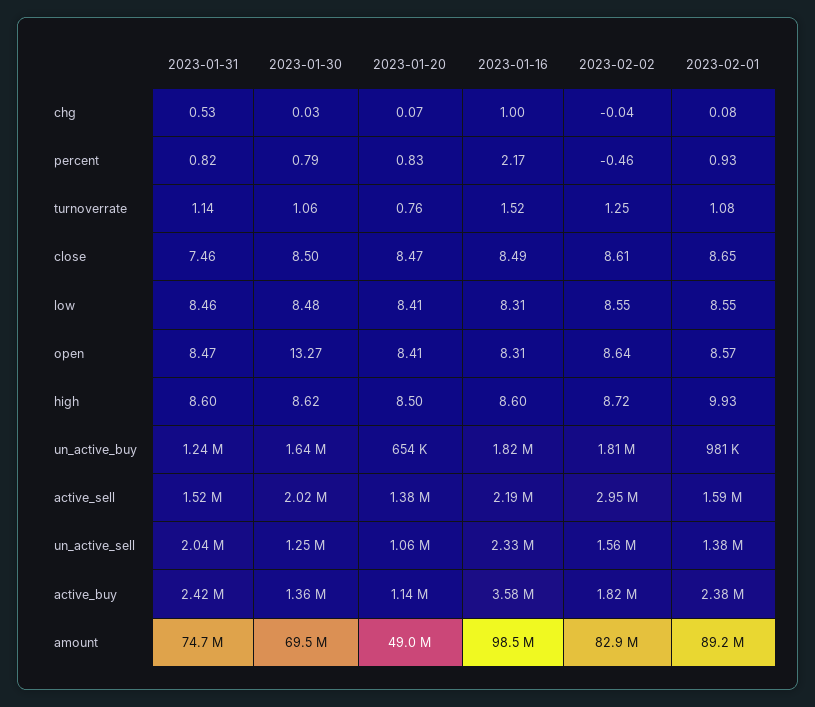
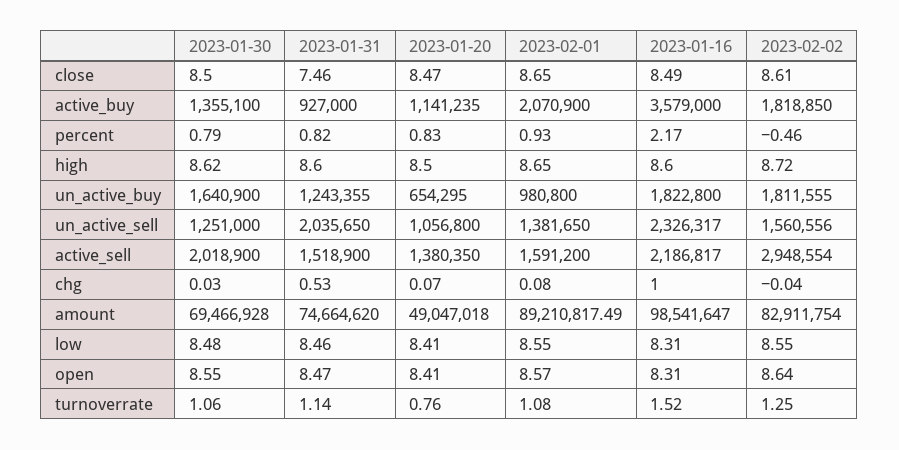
  {
    "2023-01-31": {
      "chg": 0.53,
      "percent": 0.82,
      "turnoverrate": 1.14,
      "close": 7.46,
      "low": 8.46,
      "open": 8.47,
      "high": 8.6,
      "un_active_buy": 1243355,
      "active_sell": 1518900,
      "un_active_sell": 2035650,
-     "active_buy": 2420000,
+     "active_buy": 927000,
      "amount": 74664620
    },
    "2023-01-30": {
      "chg": 0.03,
      "percent": 0.79,
      "turnoverrate": 1.06,
      "close": 8.5,
      "low": 8.48,
-     "open": 13.27,
+     "open": 8.55,
      "high": 8.62,
      "un_active_buy": 1640900,
      "active_sell": 2018900,
      "un_active_sell": 1251000,
      "active_buy": 1355100,
      "amount": 69466928
    },
    "2023-01-20": {
      "chg": 0.07,
      "percent": 0.83,
      "turnoverrate": 0.76,
      "close": 8.47,
      "low": 8.41,
      "open": 8.41,
      "high": 8.5,
      "un_active_buy": 654295,
      "active_sell": 1380350,
      "un_active_sell": 1056800,
      "active_buy": 1141235,
      "amount": 49047018
    },
    "2023-01-16": {
      "chg": 1,
      "percent": 2.17,
      "turnoverrate": 1.52,
      "close": 8.49,
      "low": 8.31,
      "open": 8.31,
      "high": 8.6,
      "un_active_buy": 1822800,
      "active_sell": 2186817,
      "un_active_sell": 2326317,
      "active_buy": 3579000,
      "amount": 98541647
    },
    "2023-02-02": {
      "chg": -0.04,
      "percent": -0.46,
      "turnoverrate": 1.25,
      "close": 8.61,
      "low": 8.55,
      "open": 8.64,
      "high": 8.72,
      "un_active_buy": 1811555,
      "active_sell": 2948554,
      "un_active_sell": 1560556,
      "active_buy": 1818850,
      "amount": 82911754
    },
    "2023-02-01": {
      "chg": 0.08,
      "percent": 0.93,
      "turnoverrate": 1.08,
      "close": 8.65,
      "low": 8.55,
      "open": 8.57,
-     "high": 9.93,
+     "high": 8.65,
      "un_active_buy": 980800,
      "active_sell": 1591200,
      "un_active_sell": 1381650,
-     "active_buy": 2380000,
+     "active_buy": 2070900,
      "amount": 89210817.49
    }
  }

